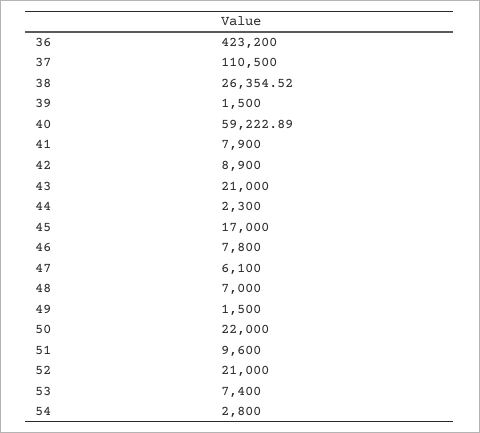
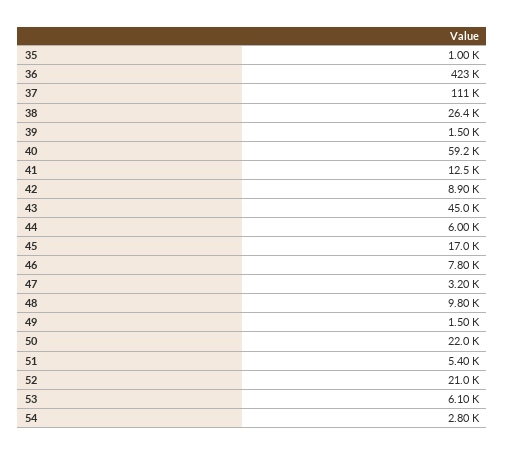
  {
    "36": 423200,
    "37": 110500,
    "38": 26354.52,
    "39": 1500,
    "40": 59222.89,
-   "41": 7900,
+   "41": 12500,
    "42": 8900,
-   "43": 21000,
+   "43": 45000,
-   "44": 2300,
+   "44": 6000,
    "45": 17000,
    "46": 7800,
-   "47": 6100,
+   "47": 3200,
-   "48": 7000,
+   "48": 9800,
    "49": 1500,
    "50": 22000,
-   "51": 9600,
+   "51": 5400,
    "52": 21000,
-   "53": 7400,
+   "53": 6100,
-   "54": 2800
+   "54": 2800,
+   "35": 1000
  }

